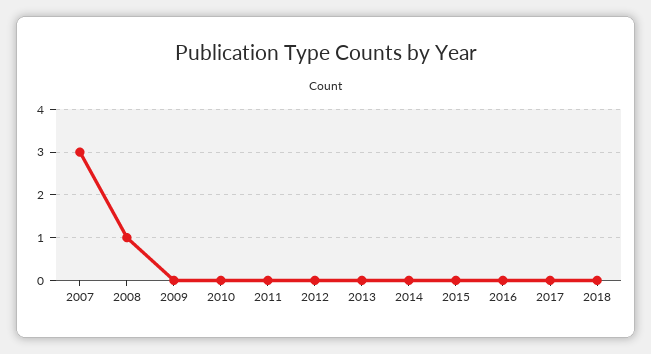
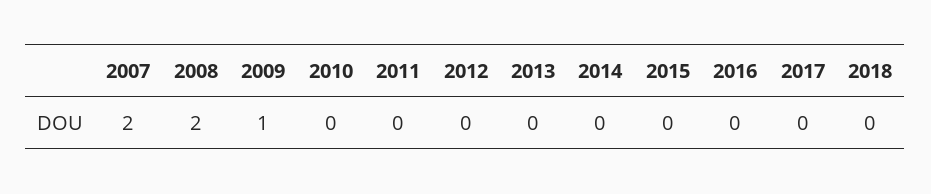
  {
-   "2007": 3,
+   "2007": 2,
-   "2008": 1,
+   "2008": 2,
-   "2009": 0,
+   "2009": 1,
    "2010": 0,
    "2011": 0,
    "2012": 0,
    "2013": 0,
    "2014": 0,
    "2015": 0,
    "2016": 0,
    "2017": 0,
    "2018": 0
  }

